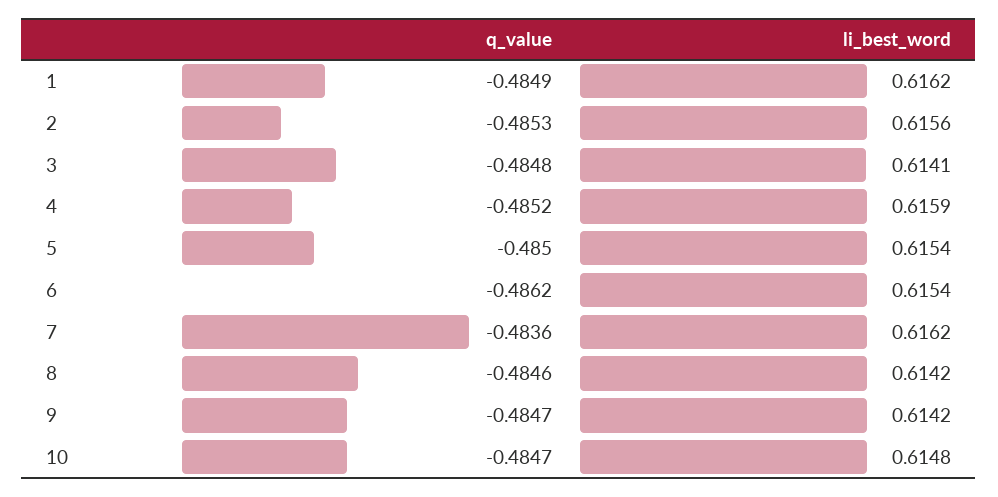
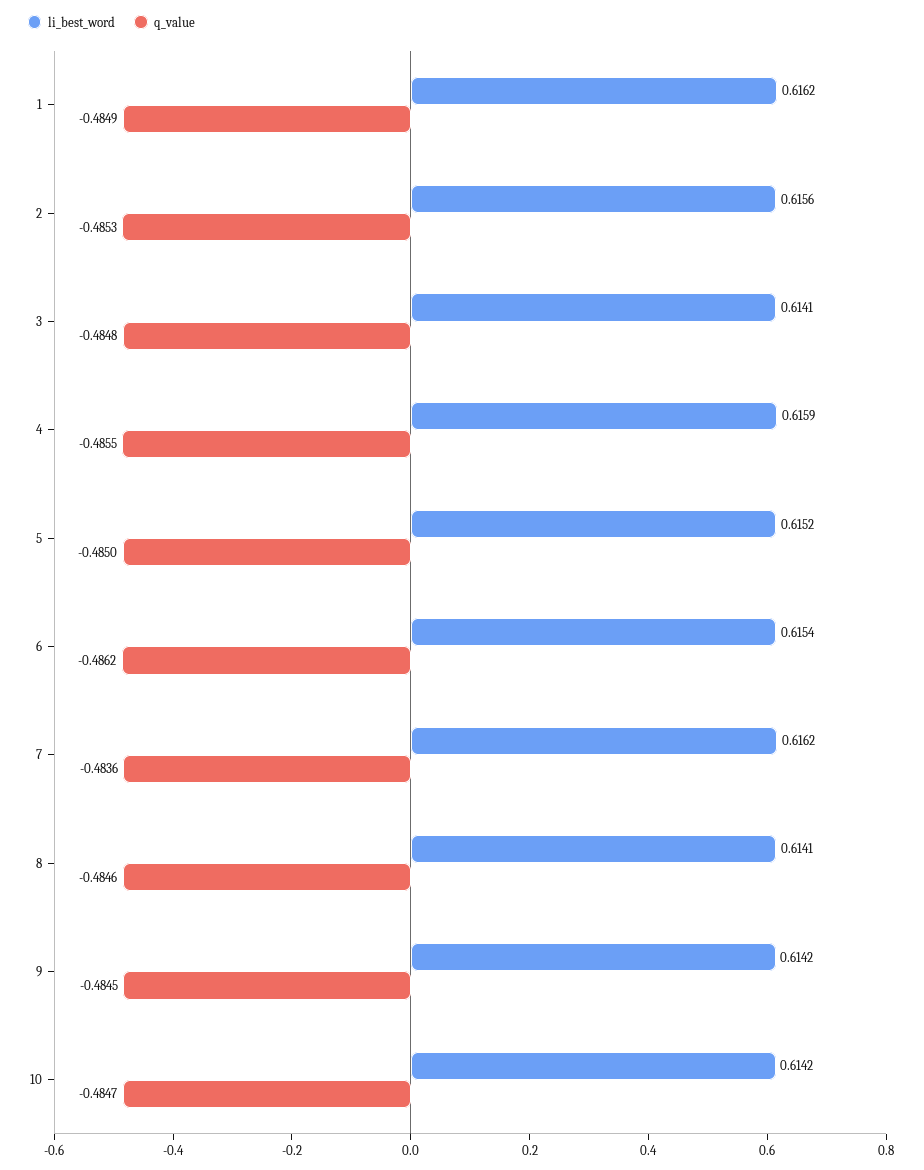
  {
    "q_value": {
      "1": -0.4849,
      "2": -0.4853,
      "3": -0.4848,
-     "4": -0.4852,
+     "4": -0.4855,
      "5": -0.485,
      "6": -0.4862,
      "7": -0.4836,
      "8": -0.4846,
-     "9": -0.4847,
+     "9": -0.4845,
      "10": -0.4847
    },
    "li_best_word": {
      "1": 0.6162,
      "2": 0.6156,
      "3": 0.6141,
      "4": 0.6159,
-     "5": 0.6154,
+     "5": 0.6152,
      "6": 0.6154,
      "7": 0.6162,
-     "8": 0.6142,
+     "8": 0.6141,
      "9": 0.6142,
-     "10": 0.6148
+     "10": 0.6142
    }
  }

